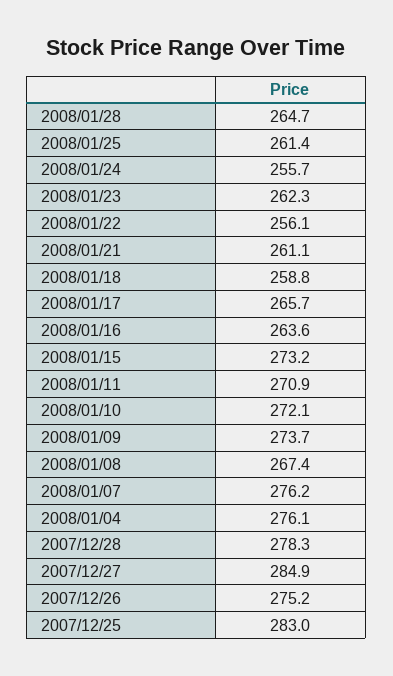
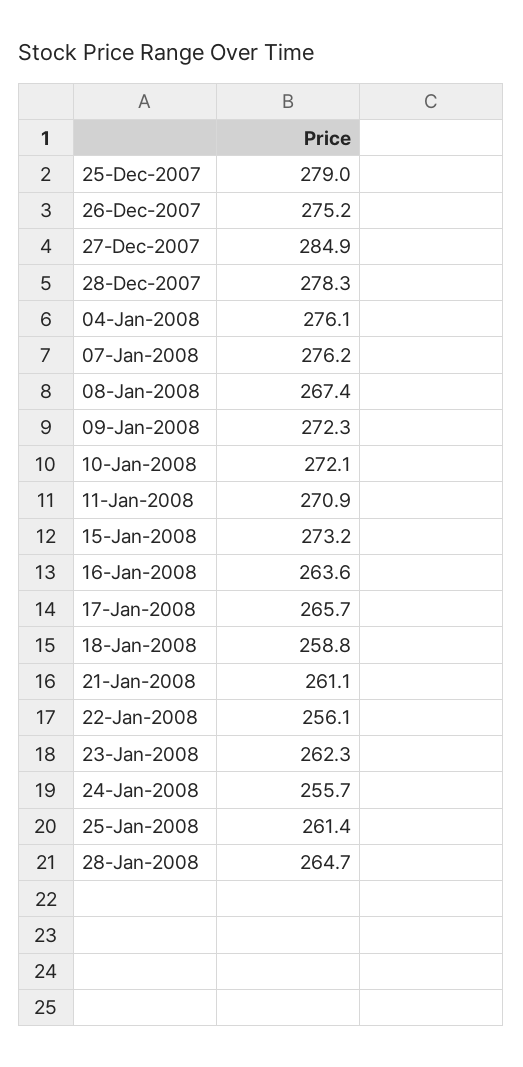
  {
    "2008/01/28": 264.7,
    "2008/01/25": 261.4,
    "2008/01/24": 255.7,
    "2008/01/23": 262.3,
    "2008/01/22": 256.1,
    "2008/01/21": 261.1,
    "2008/01/18": 258.8,
    "2008/01/17": 265.7,
    "2008/01/16": 263.6,
    "2008/01/15": 273.2,
    "2008/01/11": 270.9,
    "2008/01/10": 272.1,
-   "2008/01/09": 273.7,
+   "2008/01/09": 272.3,
    "2008/01/08": 267.4,
    "2008/01/07": 276.2,
    "2008/01/04": 276.1,
    "2007/12/28": 278.3,
    "2007/12/27": 284.9,
    "2007/12/26": 275.2,
-   "2007/12/25": 283
+   "2007/12/25": 279
  }

